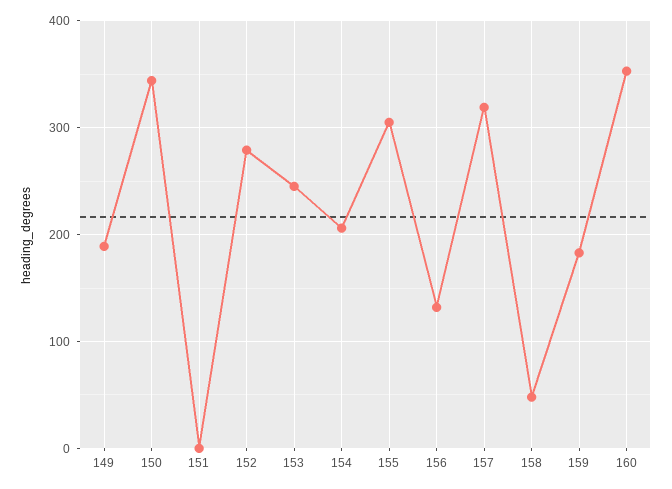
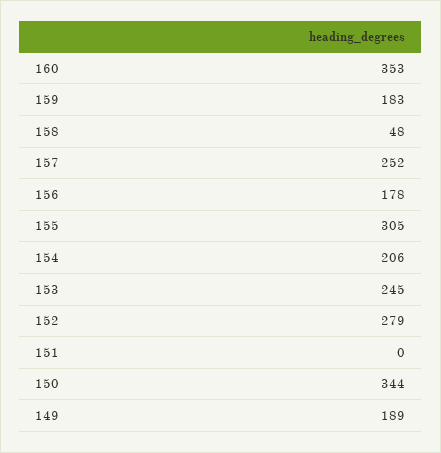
  {
    "149": 189,
    "150": 344,
    "151": 0,
    "152": 279,
    "153": 245,
    "154": 206,
    "155": 305,
-   "156": 130,
+   "156": 178,
-   "157": 320,
+   "157": 252,
    "158": 48,
    "159": 183,
    "160": 353
  }

